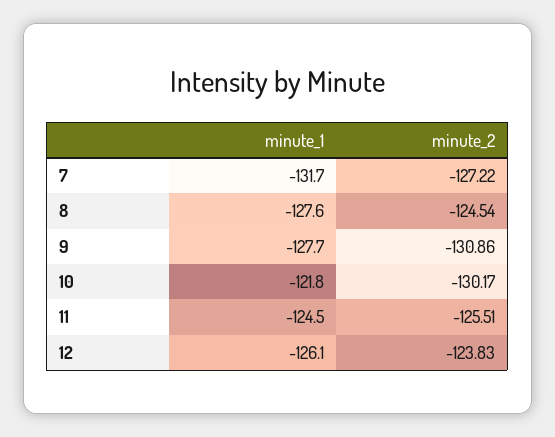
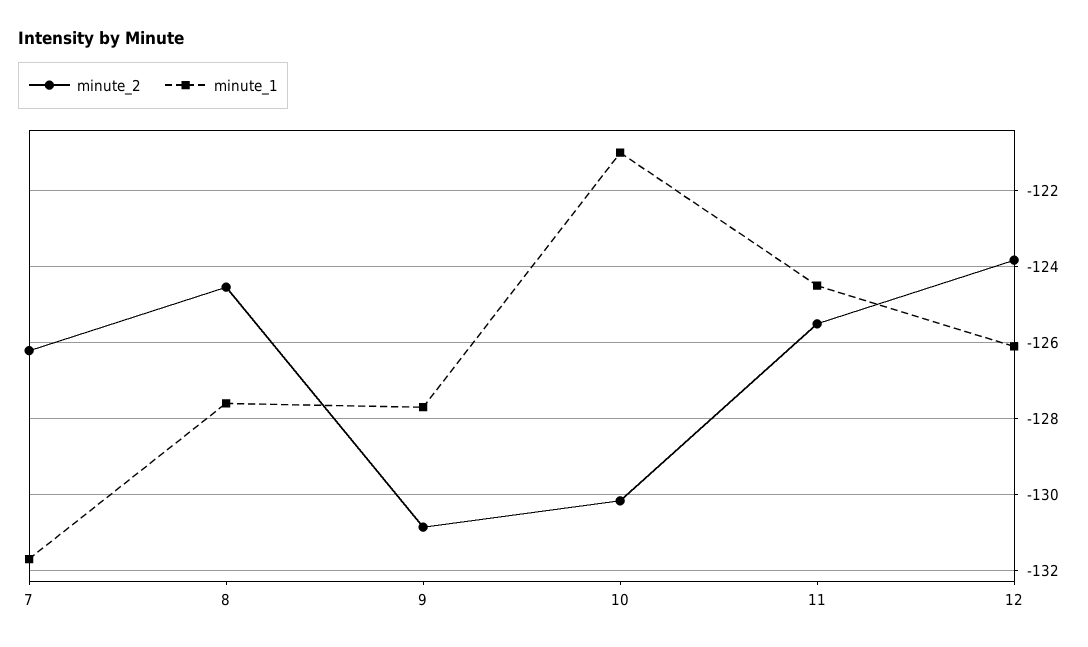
  {
    "minute_1": {
      "7": -131.7,
      "8": -127.6,
      "9": -127.7,
-     "10": -121.8,
+     "10": -121,
      "11": -124.5,
      "12": -126.1
    },
    "minute_2": {
-     "7": -127.22,
+     "7": -126.2,
      "8": -124.54,
      "9": -130.86,
      "10": -130.17,
      "11": -125.51,
      "12": -123.83
    }
  }

